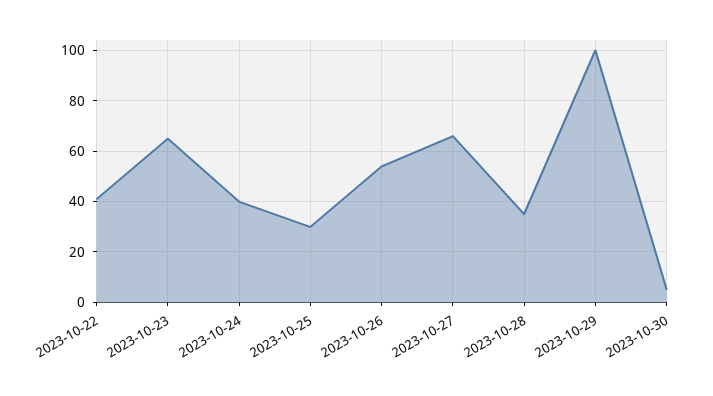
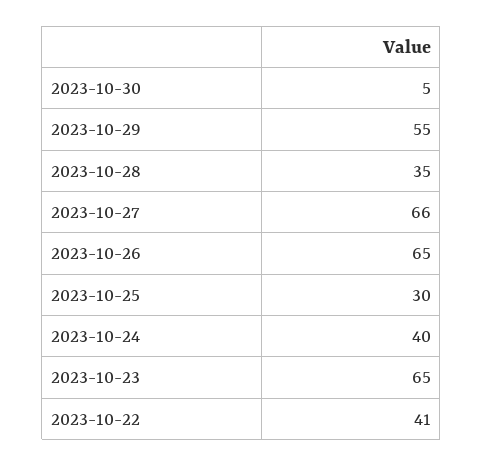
  {
    "2023-10-22": 41,
    "2023-10-23": 65,
    "2023-10-24": 40,
    "2023-10-25": 30,
-   "2023-10-26": 55,
+   "2023-10-26": 65,
    "2023-10-27": 66,
    "2023-10-28": 35,
-   "2023-10-29": 100,
+   "2023-10-29": 55,
    "2023-10-30": 5
  }

